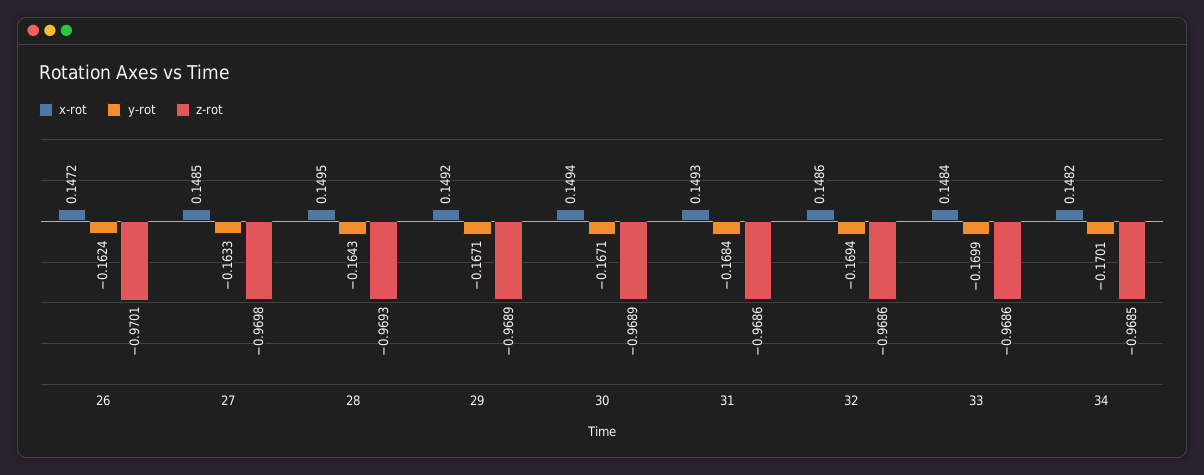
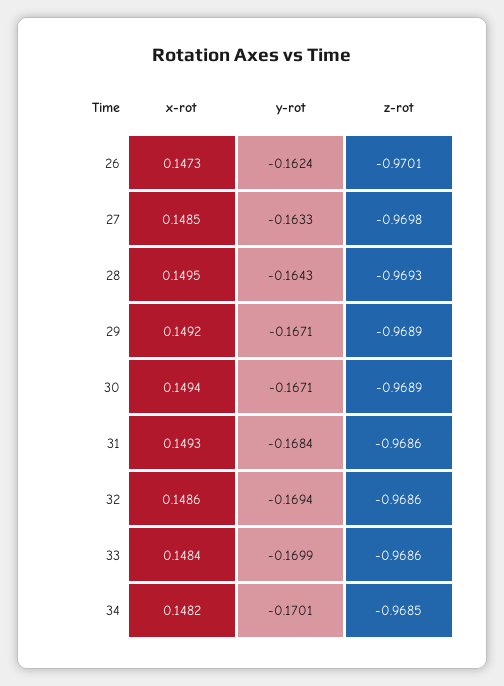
  {
    "x-rot": {
-     "26": 0.1472,
+     "26": 0.1473,
      "27": 0.1485,
      "28": 0.1495,
      "29": 0.1492,
      "30": 0.1494,
      "31": 0.1493,
      "32": 0.1486,
      "33": 0.1484,
      "34": 0.1482
    },
    "y-rot": {
      "26": -0.1624,
      "27": -0.1633,
      "28": -0.1643,
      "29": -0.1671,
      "30": -0.1671,
      "31": -0.1684,
      "32": -0.1694,
      "33": -0.1699,
      "34": -0.1701
    },
    "z-rot": {
      "26": -0.9701,
      "27": -0.9698,
      "28": -0.9693,
      "29": -0.9689,
      "30": -0.9689,
      "31": -0.9686,
      "32": -0.9686,
      "33": -0.9686,
      "34": -0.9685
    }
  }

